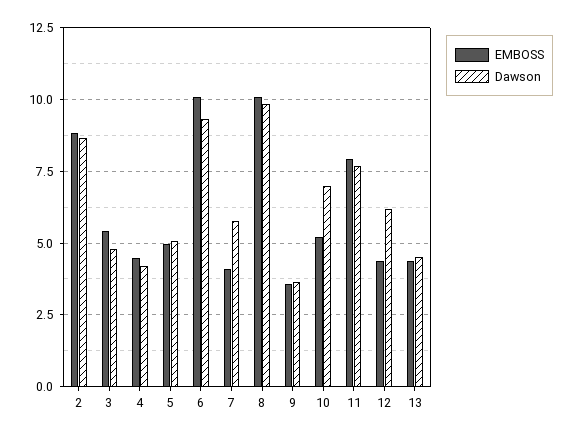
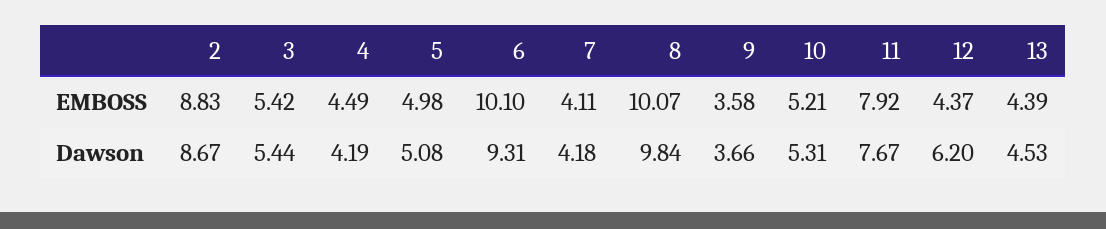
  {
    "EMBOSS": {
      "2": 8.83,
      "3": 5.42,
      "4": 4.49,
      "5": 4.98,
      "6": 10.1,
      "7": 4.11,
      "8": 10.07,
      "9": 3.58,
      "10": 5.21,
      "11": 7.92,
      "12": 4.37,
      "13": 4.39
    },
    "Dawson": {
      "2": 8.67,
-     "3": 4.75,
+     "3": 5.44,
      "4": 4.19,
      "5": 5.08,
      "6": 9.31,
-     "7": 5.75,
+     "7": 4.18,
      "8": 9.84,
      "9": 3.66,
-     "10": 7,
+     "10": 5.31,
      "11": 7.67,
      "12": 6.2,
      "13": 4.53
    }
  }

